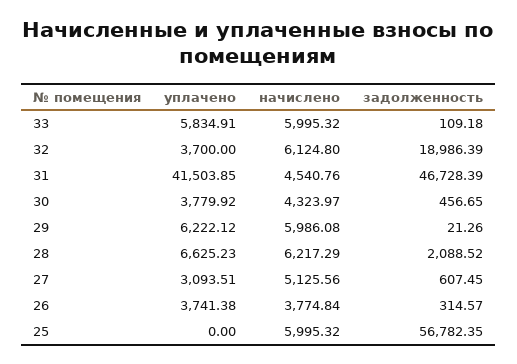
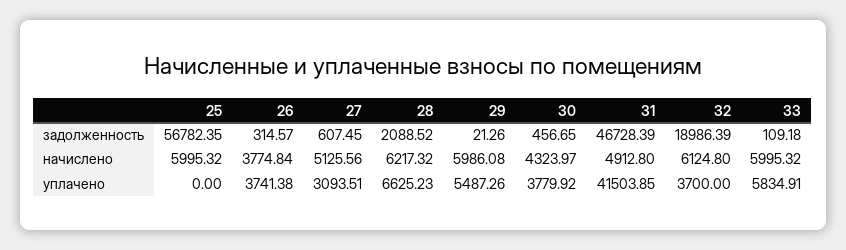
  {
    "уплачено": {
      "33": 5834.91,
      "32": 3700,
      "31": 41503.85,
      "30": 3779.92,
-     "29": 6222.12,
+     "29": 5487.26,
      "28": 6625.23,
      "27": 3093.51,
      "26": 3741.38,
      "25": 0
    },
    "начислено": {
      "33": 5995.32,
      "32": 6124.8,
-     "31": 4540.76,
+     "31": 4912.8,
      "30": 4323.97,
      "29": 5986.08,
-     "28": 6217.29,
+     "28": 6217.32,
      "27": 5125.56,
      "26": 3774.84,
      "25": 5995.32
    },
    "задолженность": {
      "33": 109.18,
      "32": 18986.39,
      "31": 46728.39,
      "30": 456.65,
      "29": 21.26,
      "28": 2088.52,
      "27": 607.45,
      "26": 314.57,
      "25": 56782.35
    }
  }

